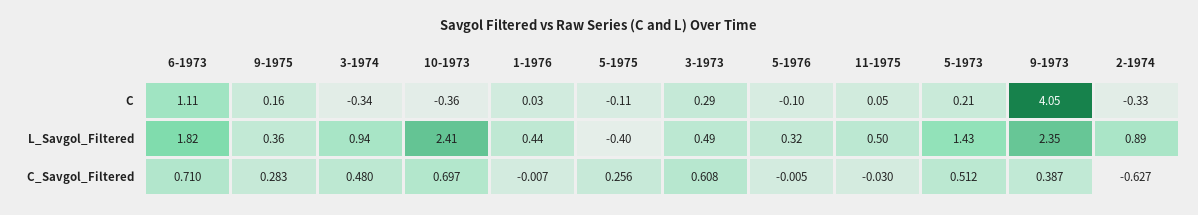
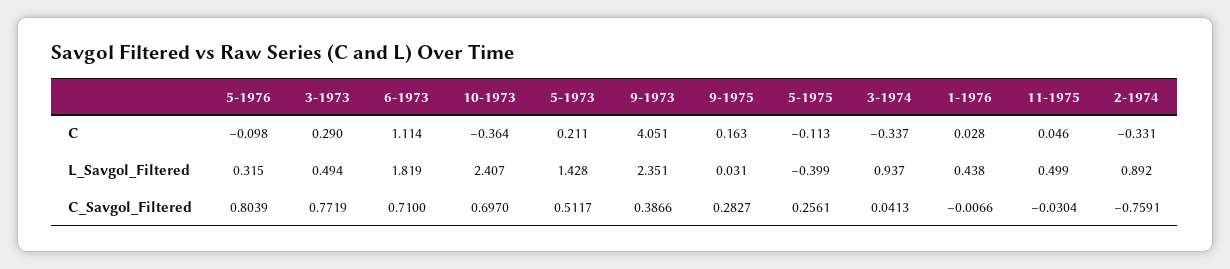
  {
    "6-1973": {
      "C": 1.114,
      "L_Savgol_Filtered": 1.819,
      "C_Savgol_Filtered": 0.71
    },
    "9-1975": {
      "C": 0.163,
-     "L_Savgol_Filtered": 0.36,
+     "L_Savgol_Filtered": 0.031,
      "C_Savgol_Filtered": 0.2827
    },
    "3-1974": {
      "C": -0.337,
      "L_Savgol_Filtered": 0.937,
-     "C_Savgol_Filtered": 0.48
+     "C_Savgol_Filtered": 0.0413
    },
    "10-1973": {
      "C": -0.364,
      "L_Savgol_Filtered": 2.407,
      "C_Savgol_Filtered": 0.697
    },
    "1-1976": {
      "C": 0.028,
      "L_Savgol_Filtered": 0.438,
      "C_Savgol_Filtered": -0.0066
    },
    "5-1975": {
      "C": -0.113,
      "L_Savgol_Filtered": -0.399,
      "C_Savgol_Filtered": 0.2561
    },
    "3-1973": {
      "C": 0.29,
      "L_Savgol_Filtered": 0.494,
-     "C_Savgol_Filtered": 0.608
+     "C_Savgol_Filtered": 0.7719
    },
    "5-1976": {
      "C": -0.098,
      "L_Savgol_Filtered": 0.315,
-     "C_Savgol_Filtered": -0.005
+     "C_Savgol_Filtered": 0.8039
    },
    "11-1975": {
      "C": 0.046,
      "L_Savgol_Filtered": 0.499,
      "C_Savgol_Filtered": -0.0304
    },
    "5-1973": {
      "C": 0.211,
      "L_Savgol_Filtered": 1.428,
      "C_Savgol_Filtered": 0.5117
    },
    "9-1973": {
      "C": 4.051,
      "L_Savgol_Filtered": 2.351,
      "C_Savgol_Filtered": 0.3866
    },
    "2-1974": {
      "C": -0.331,
      "L_Savgol_Filtered": 0.892,
-     "C_Savgol_Filtered": -0.627
+     "C_Savgol_Filtered": -0.7591
    }
  }

